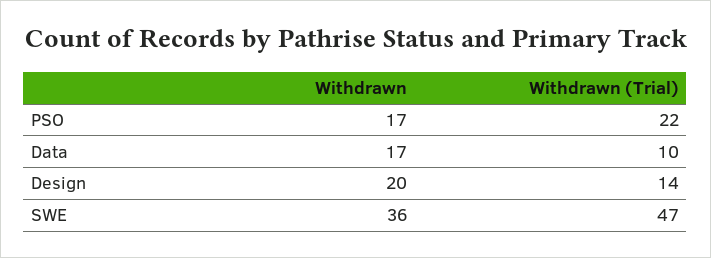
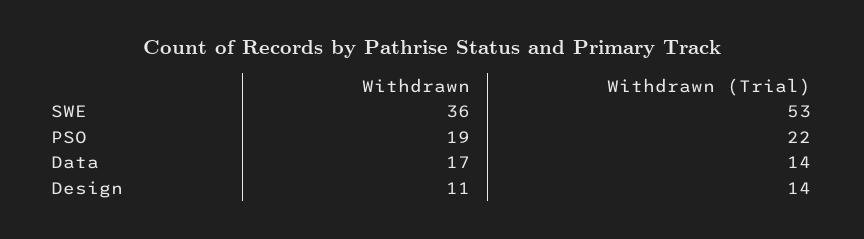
  {
    "Withdrawn": {
-     "PSO": 17,
+     "PSO": 19,
      "Data": 17,
-     "Design": 20,
+     "Design": 11,
      "SWE": 36
    },
    "Withdrawn (Trial)": {
      "PSO": 22,
-     "Data": 10,
+     "Data": 14,
      "Design": 14,
-     "SWE": 47
+     "SWE": 53
    }
  }

